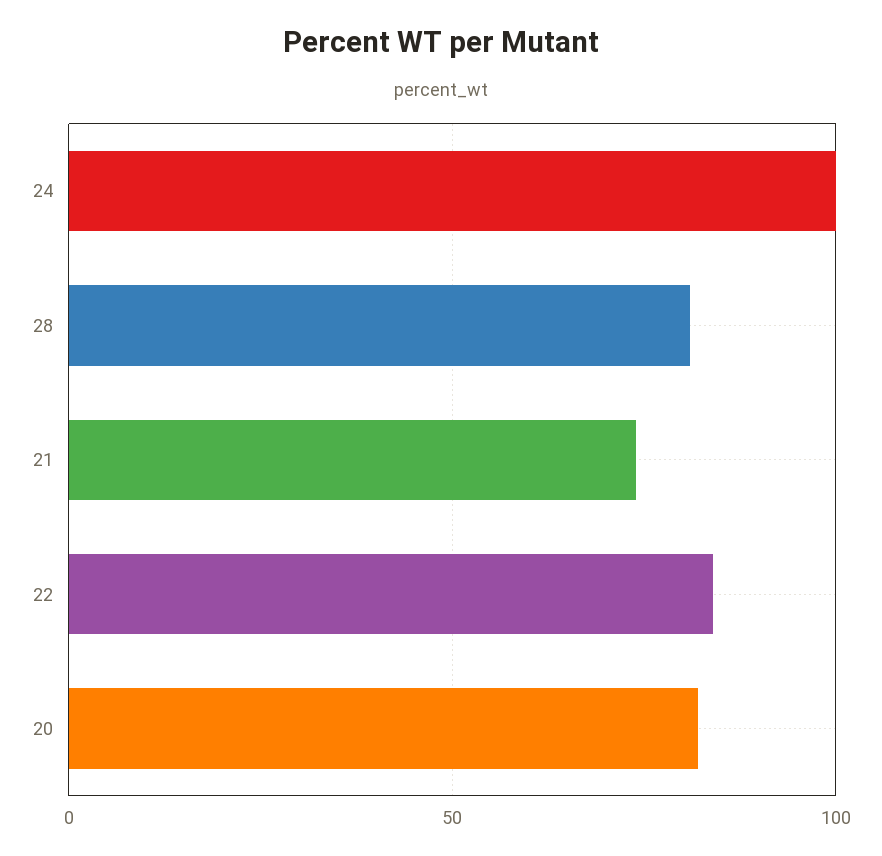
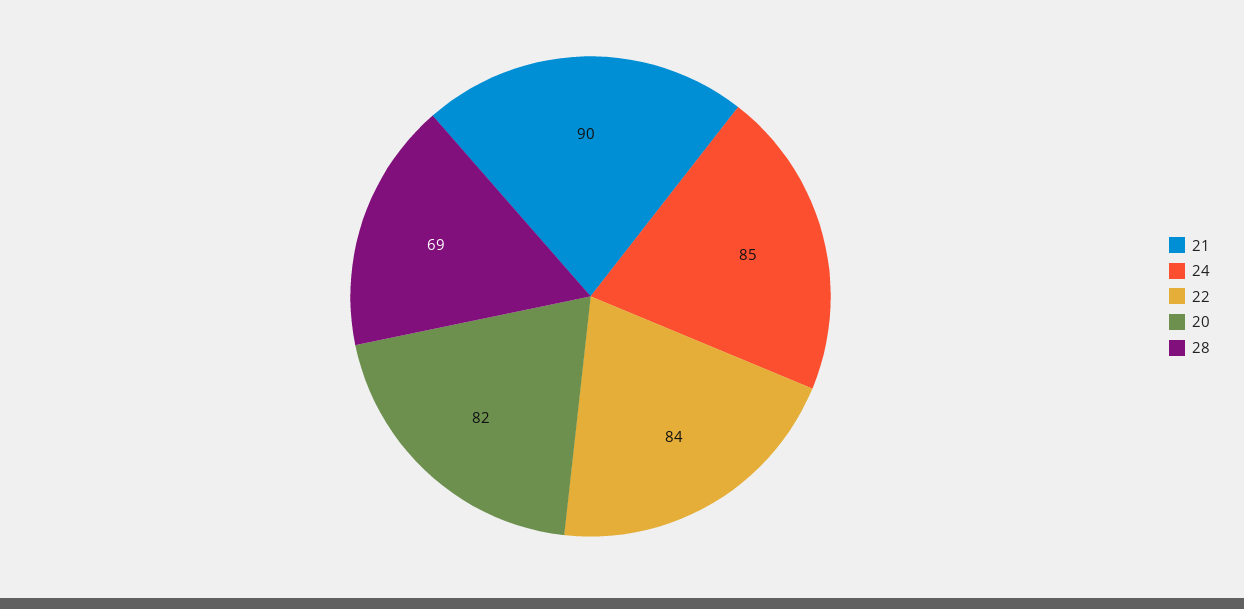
  {
-   "24": 100,
+   "24": 85,
-   "28": 80,
+   "28": 69,
-   "21": 75,
+   "21": 90,
    "22": 84,
    "20": 82
  }

